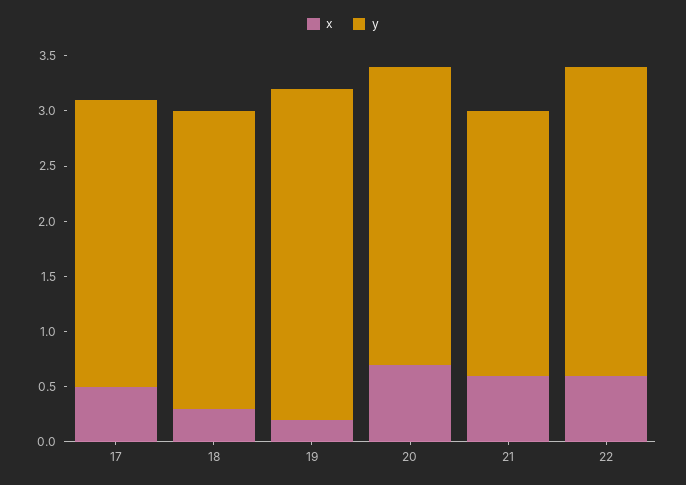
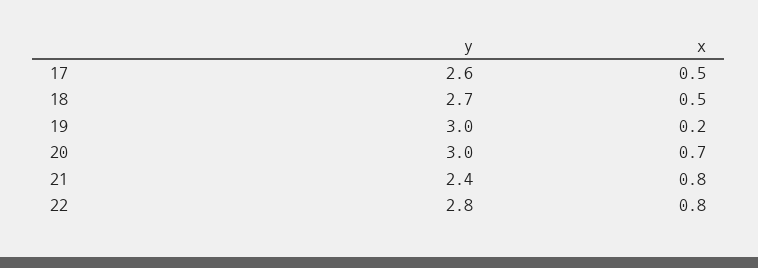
  {
    "x": {
      "17": 0.5,
-     "18": 0.3,
+     "18": 0.5,
      "19": 0.2,
      "20": 0.7,
-     "21": 0.6,
+     "21": 0.8,
-     "22": 0.6
+     "22": 0.8
    },
    "y": {
      "17": 2.6,
      "18": 2.7,
      "19": 3,
-     "20": 2.7,
+     "20": 3,
      "21": 2.4,
      "22": 2.8
    }
  }

